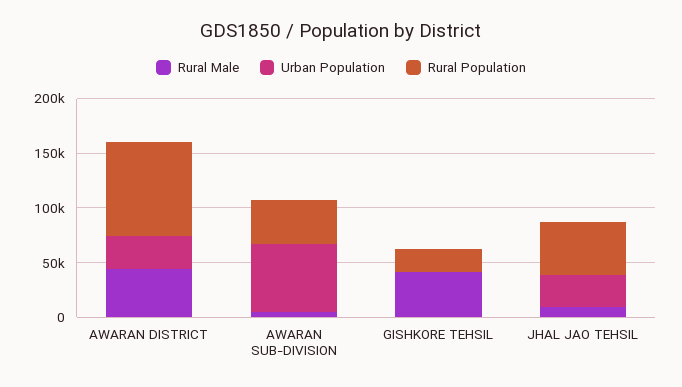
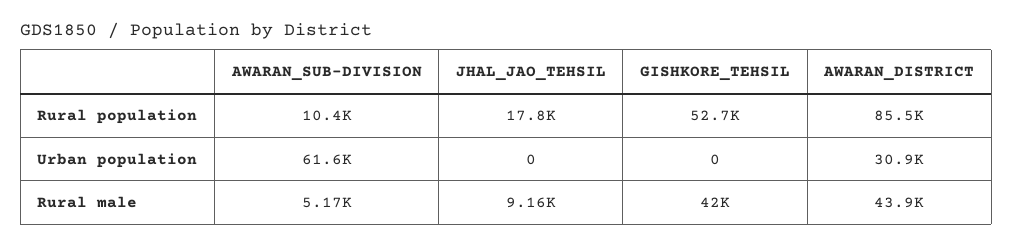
  {
    "Rural Male": {
      "AWARAN DISTRICT": 43900,
      "AWARAN SUB-DIVISION": 5170,
      "GISHKORE TEHSIL": 42000,
      "JHAL JAO TEHSIL": 9160
    },
    "Urban Population": {
      "AWARAN DISTRICT": 30900,
      "AWARAN SUB-DIVISION": 61600,
      "GISHKORE TEHSIL": 0,
-     "JHAL JAO TEHSIL": 30000
+     "JHAL JAO TEHSIL": 0
    },
    "Rural Population": {
      "AWARAN DISTRICT": 85500,
-     "AWARAN SUB-DIVISION": 40000,
+     "AWARAN SUB-DIVISION": 10400,
-     "GISHKORE TEHSIL": 20000,
+     "GISHKORE TEHSIL": 52700,
-     "JHAL JAO TEHSIL": 50000
+     "JHAL JAO TEHSIL": 17800
    }
  }

